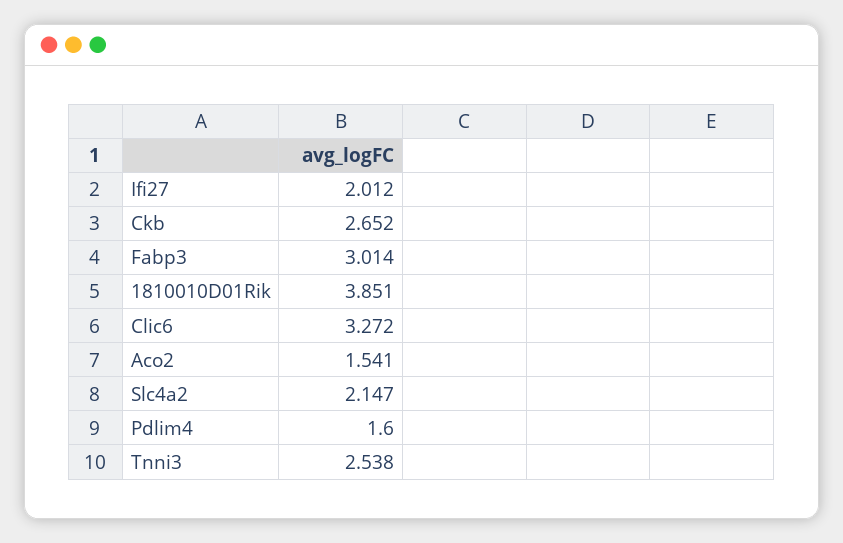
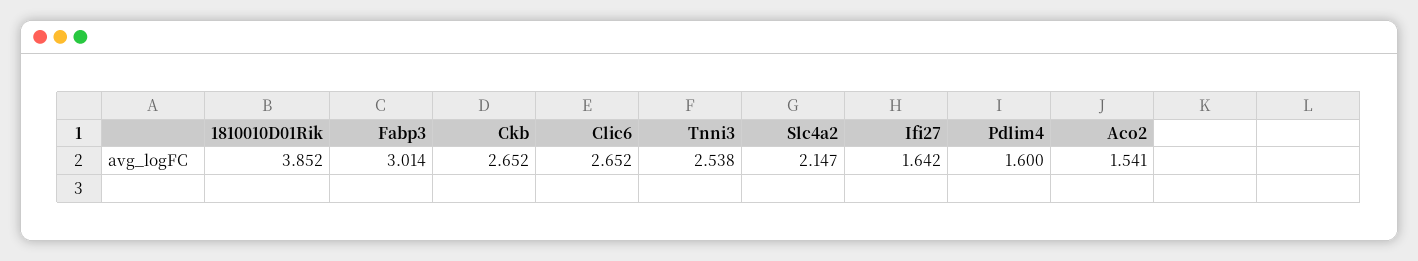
  {
-   "Ifi27": 2.012,
+   "Ifi27": 1.642,
    "Ckb": 2.652,
    "Fabp3": 3.014,
-   "1810010D01Rik": 3.851,
+   "1810010D01Rik": 3.852,
-   "Clic6": 3.272,
+   "Clic6": 2.652,
    "Aco2": 1.541,
    "Slc4a2": 2.147,
    "Pdlim4": 1.6,
    "Tnni3": 2.538
  }

